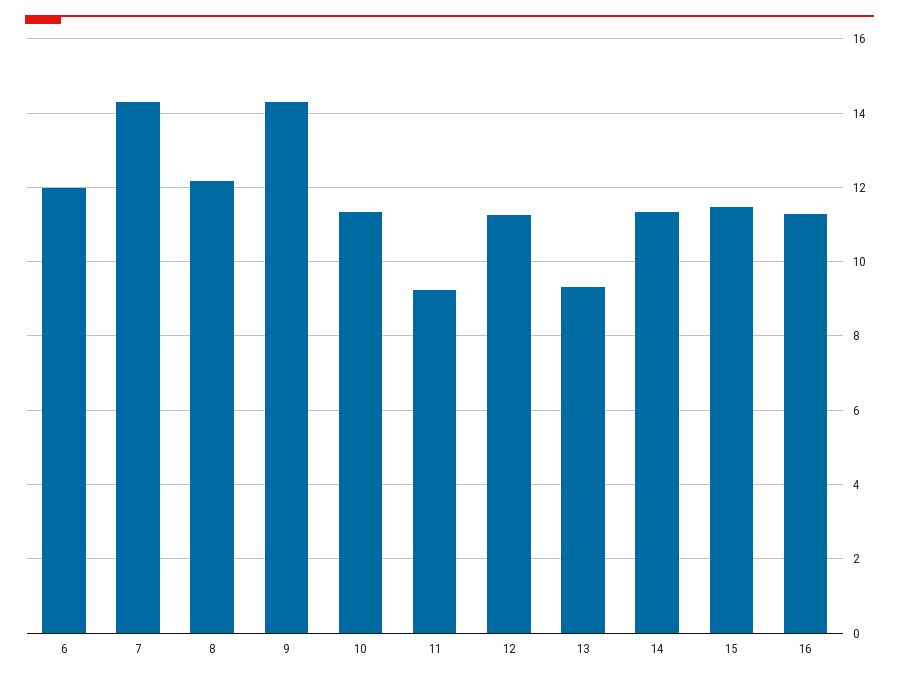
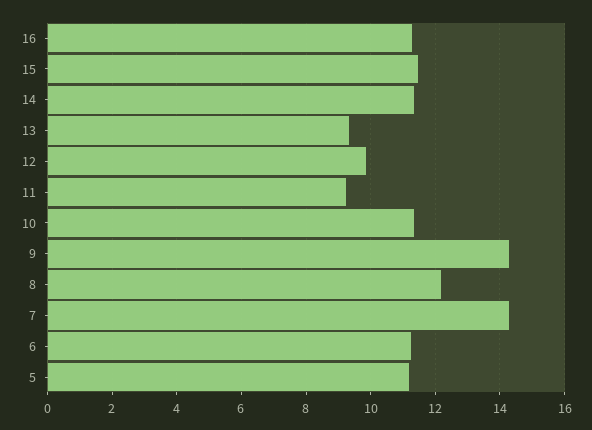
  {
-   "6": 12,
+   "6": 11.2,
    "7": 14.2,
    "8": 12.2,
    "9": 14.2,
    "10": 11.4,
    "11": 9.2,
-   "12": 11.2,
+   "12": 9.8,
    "13": 9.4,
    "14": 11.4,
    "15": 11.4,
-   "16": 11.2
+   "16": 11.2,
+   "5": 11.2
  }

